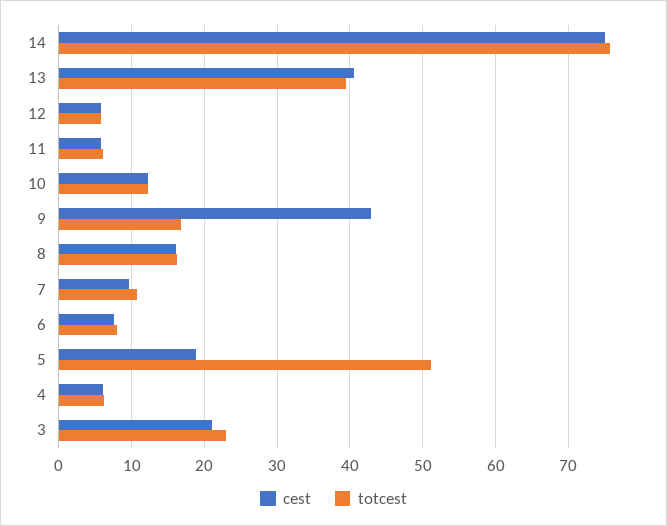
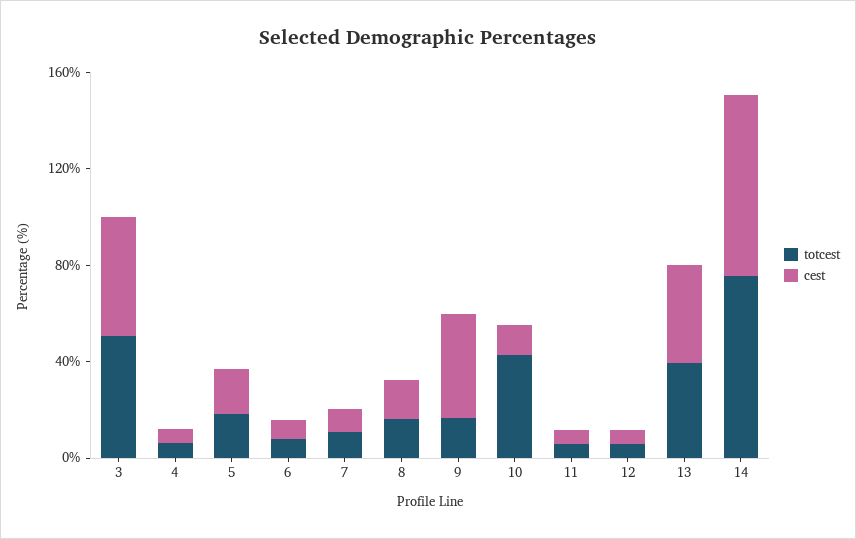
  {
    "cest": {
      "14": 75,
      "13": 41,
      "12": 6,
      "11": 6,
      "10": 12,
      "9": 43,
      "8": 16,
      "7": 10,
      "6": 8,
      "5": 19,
      "4": 6,
-     "3": 21
+     "3": 50
    },
    "totcest": {
      "14": 76,
      "13": 39,
      "12": 6,
      "11": 6,
-     "10": 12,
+     "10": 40,
      "9": 17,
      "8": 16,
      "7": 11,
      "6": 8,
-     "5": 51,
+     "5": 20,
      "4": 6,
-     "3": 23
+     "3": 50
    }
  }

